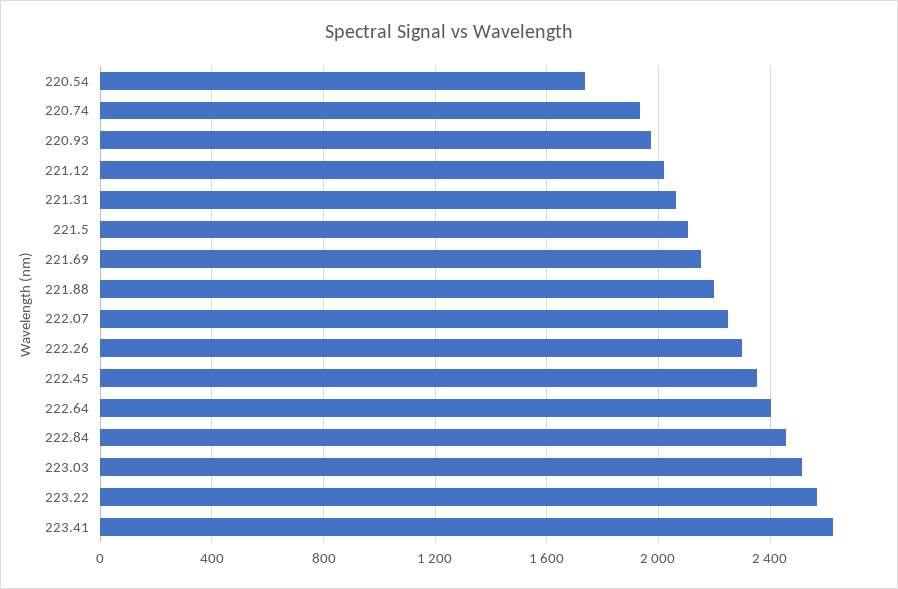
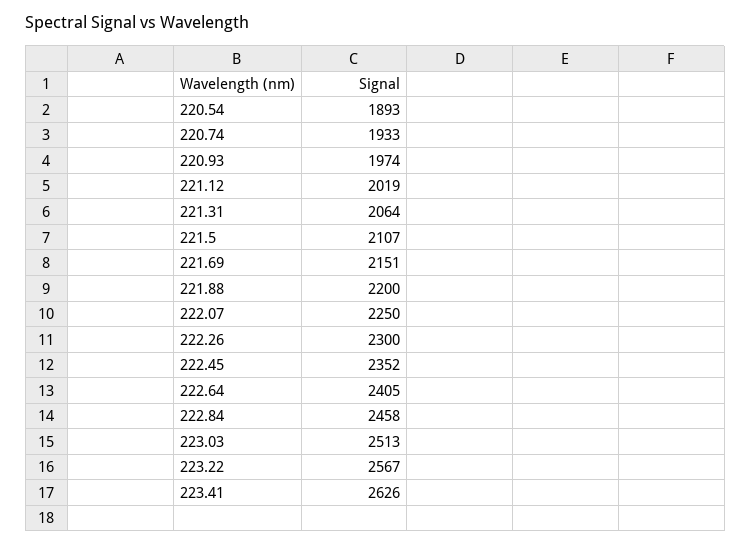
  {
-   "220.54": 1750,
+   "220.54": 1893,
    "220.74": 1933,
    "220.93": 1974,
    "221.12": 2019,
    "221.31": 2064,
    "221.5": 2107,
    "221.69": 2151,
    "221.88": 2200,
    "222.07": 2250,
    "222.26": 2300,
    "222.45": 2352,
    "222.64": 2405,
    "222.84": 2458,
    "223.03": 2513,
    "223.22": 2567,
    "223.41": 2626
  }

